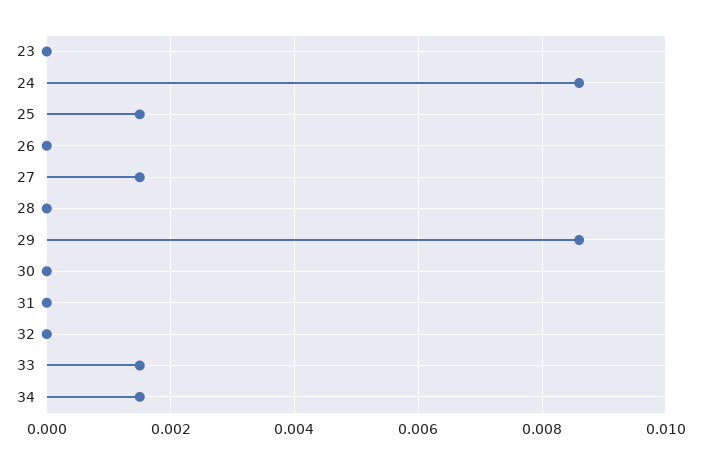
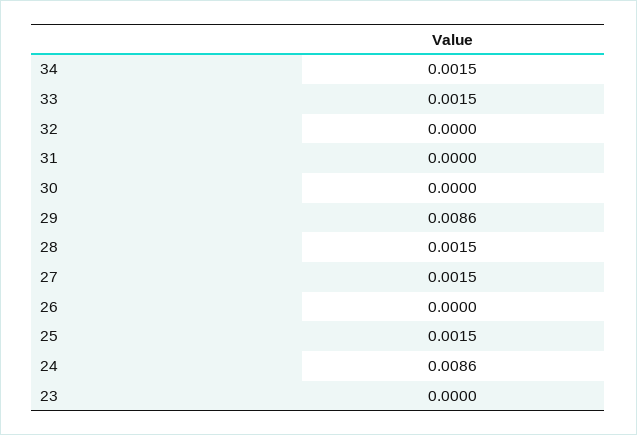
  {
    "23": 0,
    "24": 0.0086,
    "25": 0.0015,
    "26": 0,
    "27": 0.0015,
-   "28": 0,
+   "28": 0.0015,
    "29": 0.0086,
    "30": 0,
    "31": 0,
    "32": 0,
    "33": 0.0015,
    "34": 0.0015
  }

